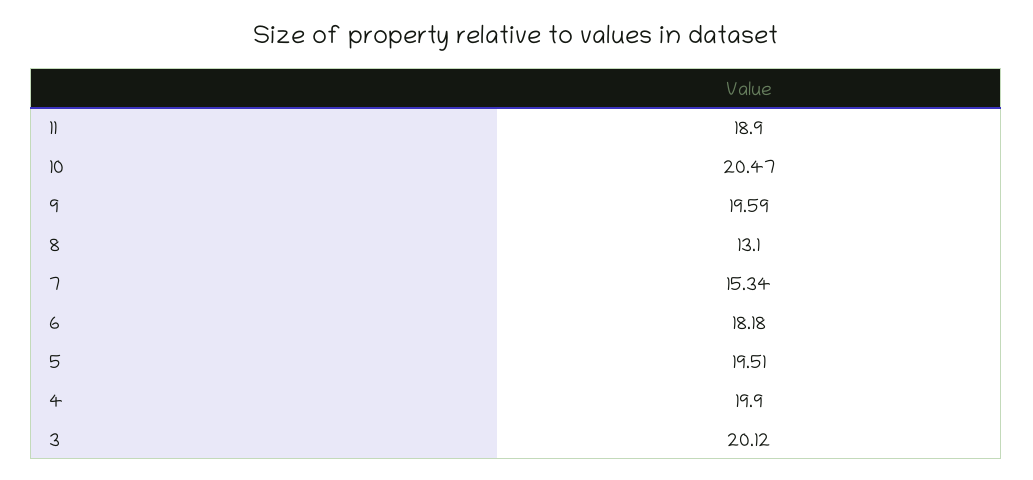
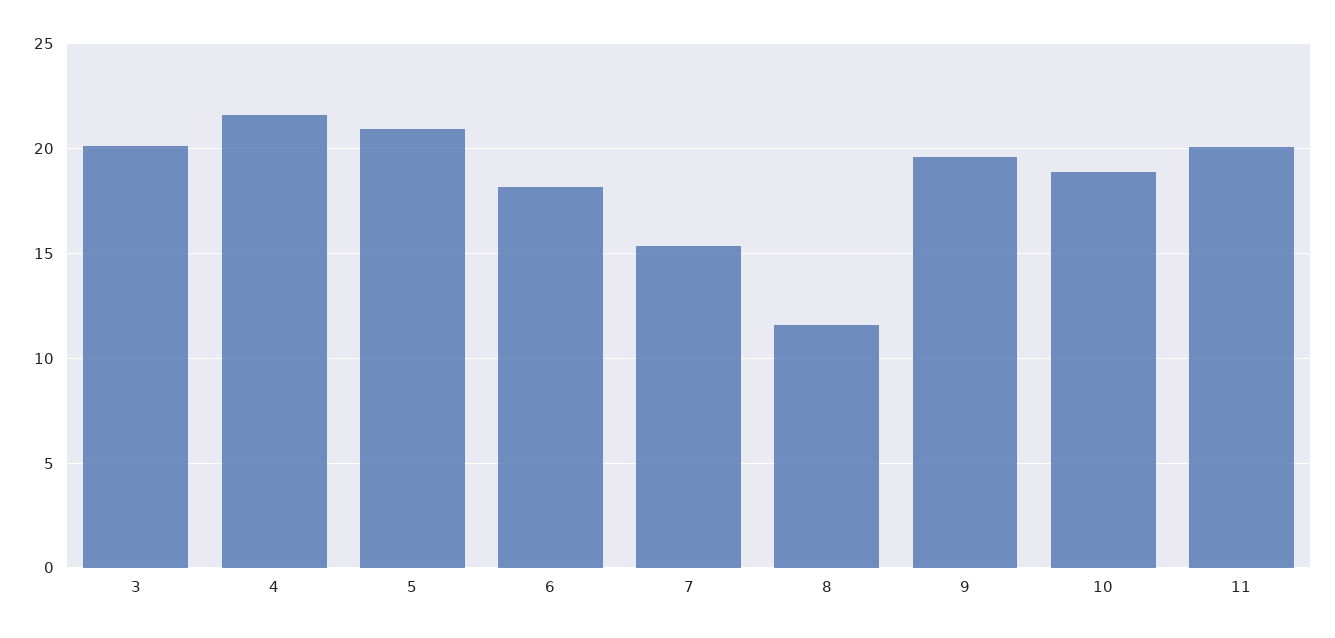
  {
-   "11": 18.9,
+   "11": 20,
-   "10": 20.47,
+   "10": 19,
    "9": 19.59,
-   "8": 13.1,
+   "8": 11.5,
    "7": 15.34,
    "6": 18.18,
-   "5": 19.51,
+   "5": 21,
-   "4": 19.9,
+   "4": 21.5,
    "3": 20.12
  }

